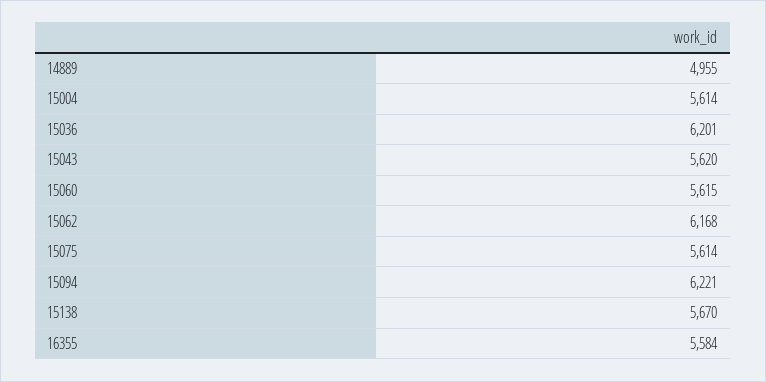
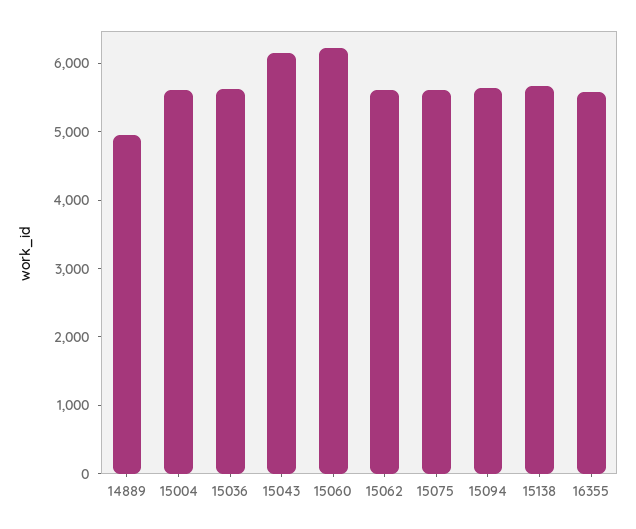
  {
    "14889": 4955,
    "15004": 5614,
-   "15036": 6201,
+   "15036": 5600,
-   "15043": 5620,
+   "15043": 6200,
-   "15060": 5615,
+   "15060": 6200,
-   "15062": 6168,
+   "15062": 5600,
    "15075": 5614,
-   "15094": 6221,
+   "15094": 5600,
    "15138": 5670,
    "16355": 5584
  }

